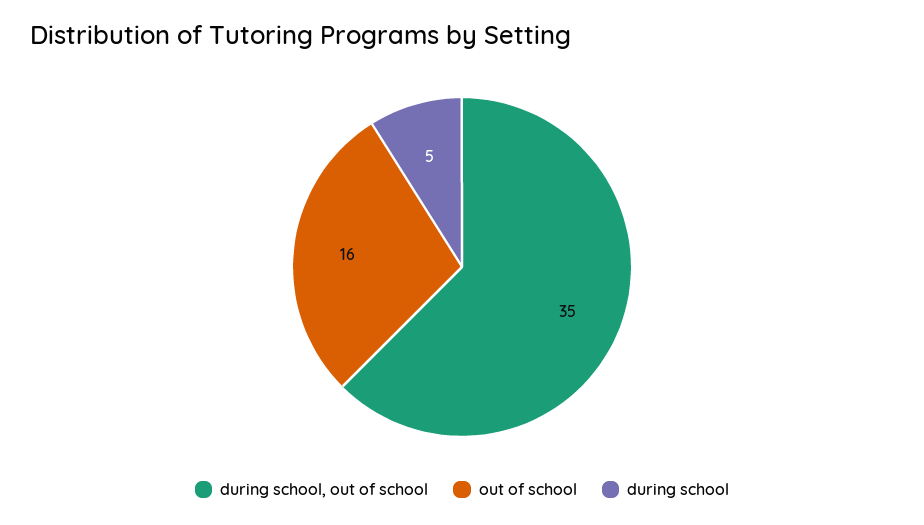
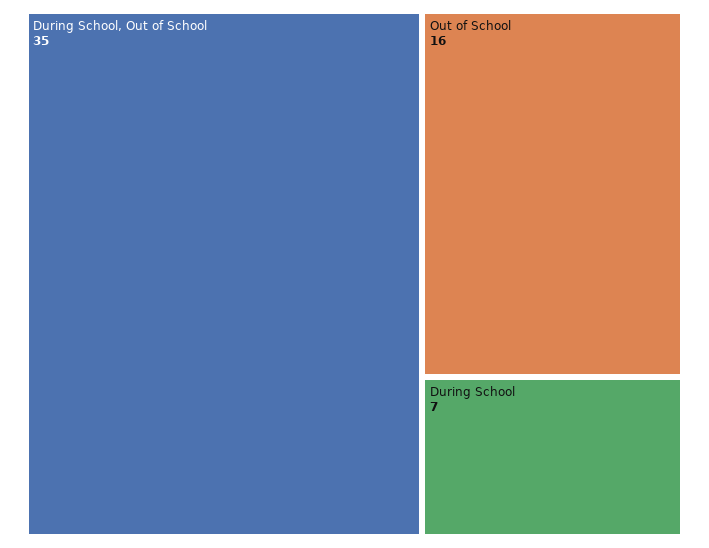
  {
    "during school, out of school": 35,
    "out of school": 16,
-   "during school": 5
+   "during school": 7
  }

